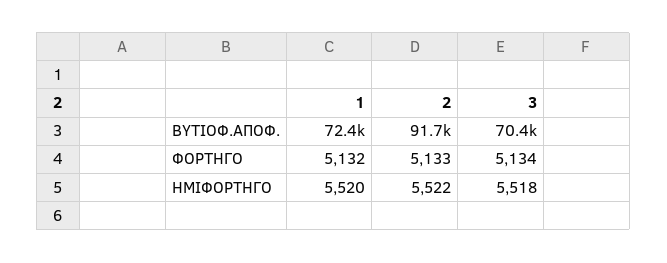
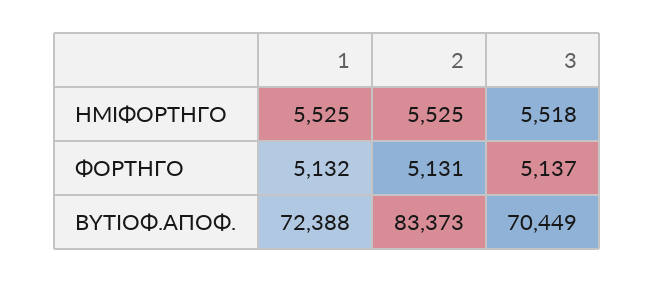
  {
    "1": {
      "ΒΥΤΙΟΦ.ΑΠΟΦ.": 72388,
      "ΦΟΡΤΗΓΟ": 5132,
-     "ΗΜΙΦΟΡΤΗΓΟ": 5520
+     "ΗΜΙΦΟΡΤΗΓΟ": 5525
    },
    "2": {
-     "ΒΥΤΙΟΦ.ΑΠΟΦ.": 91700,
+     "ΒΥΤΙΟΦ.ΑΠΟΦ.": 83373,
-     "ΦΟΡΤΗΓΟ": 5133,
+     "ΦΟΡΤΗΓΟ": 5131,
-     "ΗΜΙΦΟΡΤΗΓΟ": 5522
+     "ΗΜΙΦΟΡΤΗΓΟ": 5525
    },
    "3": {
      "ΒΥΤΙΟΦ.ΑΠΟΦ.": 70449,
-     "ΦΟΡΤΗΓΟ": 5134,
+     "ΦΟΡΤΗΓΟ": 5137,
      "ΗΜΙΦΟΡΤΗΓΟ": 5518
    }
  }

